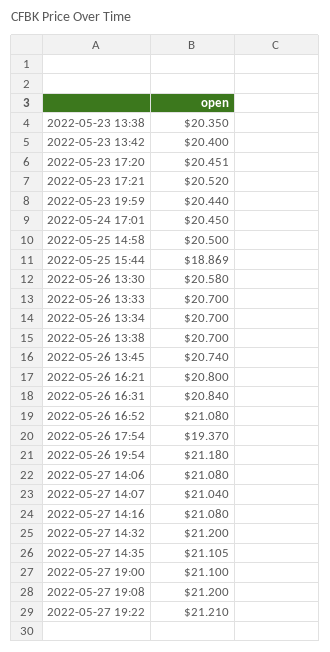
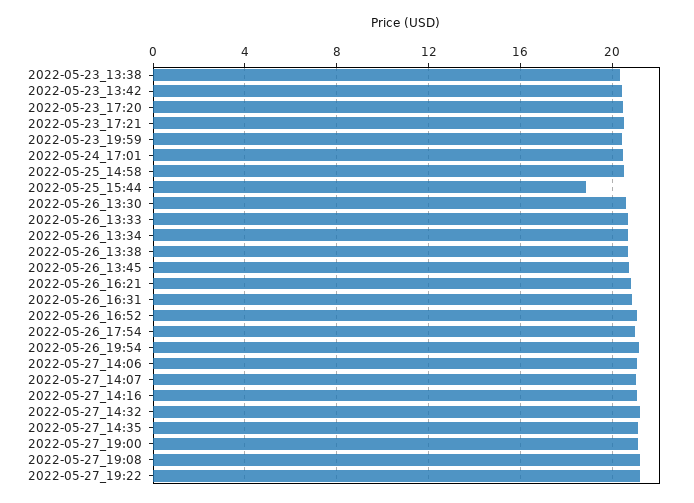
  {
    "2022-05-23 13:38": 20.35,
    "2022-05-23 13:42": 20.4,
    "2022-05-23 17:20": 20.451,
    "2022-05-23 17:21": 20.52,
    "2022-05-23 19:59": 20.44,
    "2022-05-24 17:01": 20.45,
    "2022-05-25 14:58": 20.5,
    "2022-05-25 15:44": 18.869,
    "2022-05-26 13:30": 20.58,
    "2022-05-26 13:33": 20.7,
    "2022-05-26 13:34": 20.7,
    "2022-05-26 13:38": 20.7,
    "2022-05-26 13:45": 20.74,
    "2022-05-26 16:21": 20.8,
    "2022-05-26 16:31": 20.84,
    "2022-05-26 16:52": 21.08,
-   "2022-05-26 17:54": 19.37,
+   "2022-05-26 17:54": 21,
    "2022-05-26 19:54": 21.18,
    "2022-05-27 14:06": 21.08,
    "2022-05-27 14:07": 21.04,
    "2022-05-27 14:16": 21.08,
    "2022-05-27 14:32": 21.2,
    "2022-05-27 14:35": 21.105,
    "2022-05-27 19:00": 21.1,
    "2022-05-27 19:08": 21.2,
    "2022-05-27 19:22": 21.21
  }

